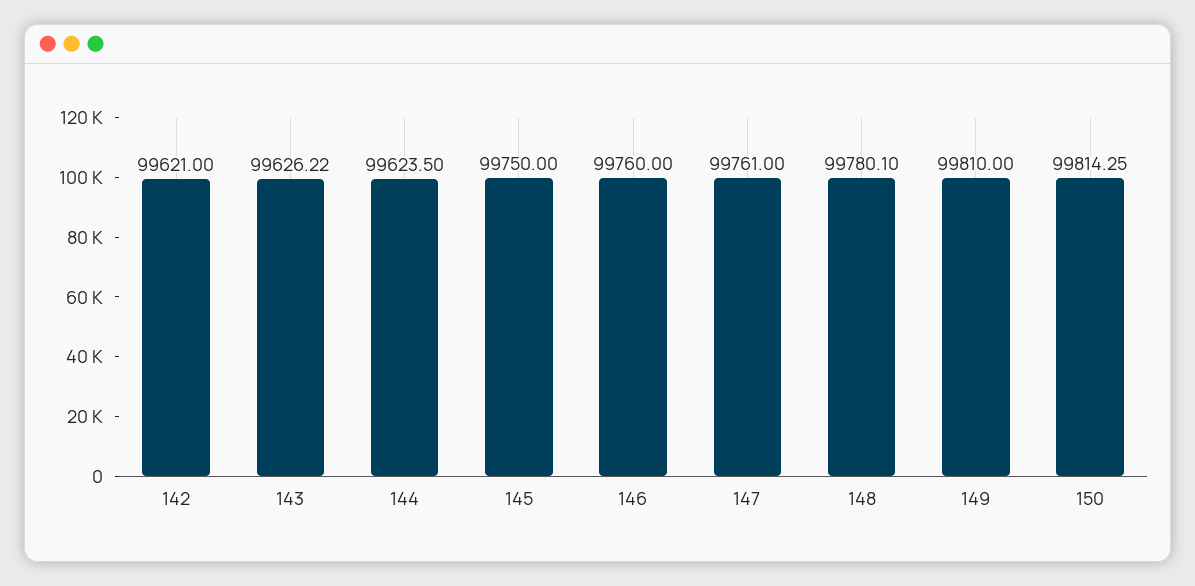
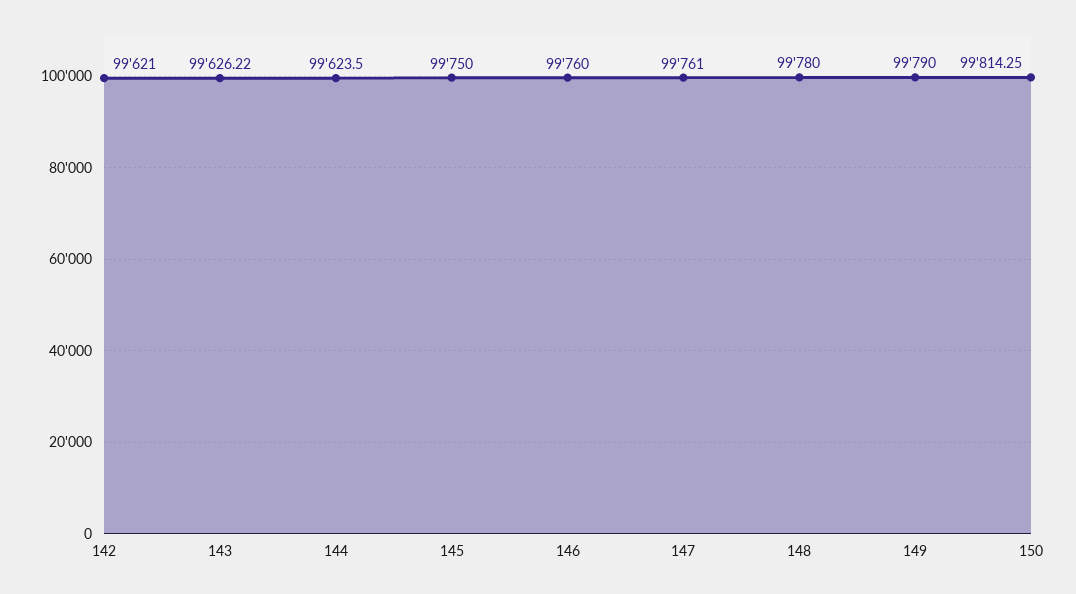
  {
    "142": 99621,
    "143": 99626.22,
    "144": 99623.5,
    "145": 99750,
    "146": 99760,
    "147": 99761,
-   "148": 99780.1,
+   "148": 99780,
-   "149": 99810,
+   "149": 99790,
    "150": 99814.25
  }

